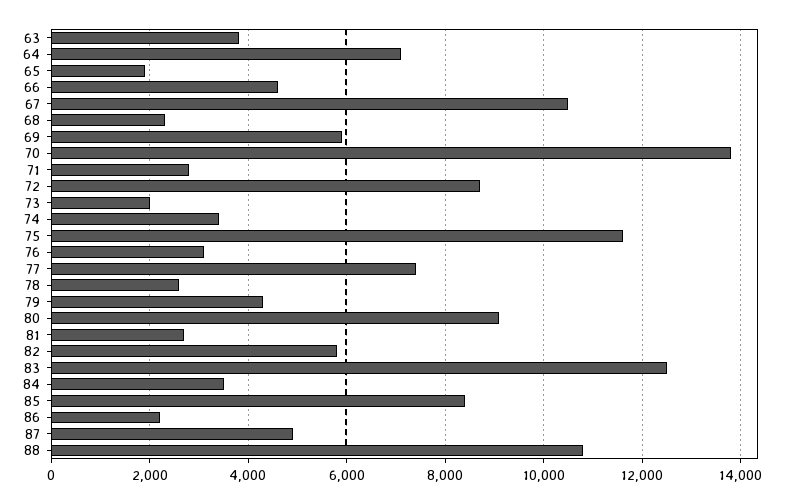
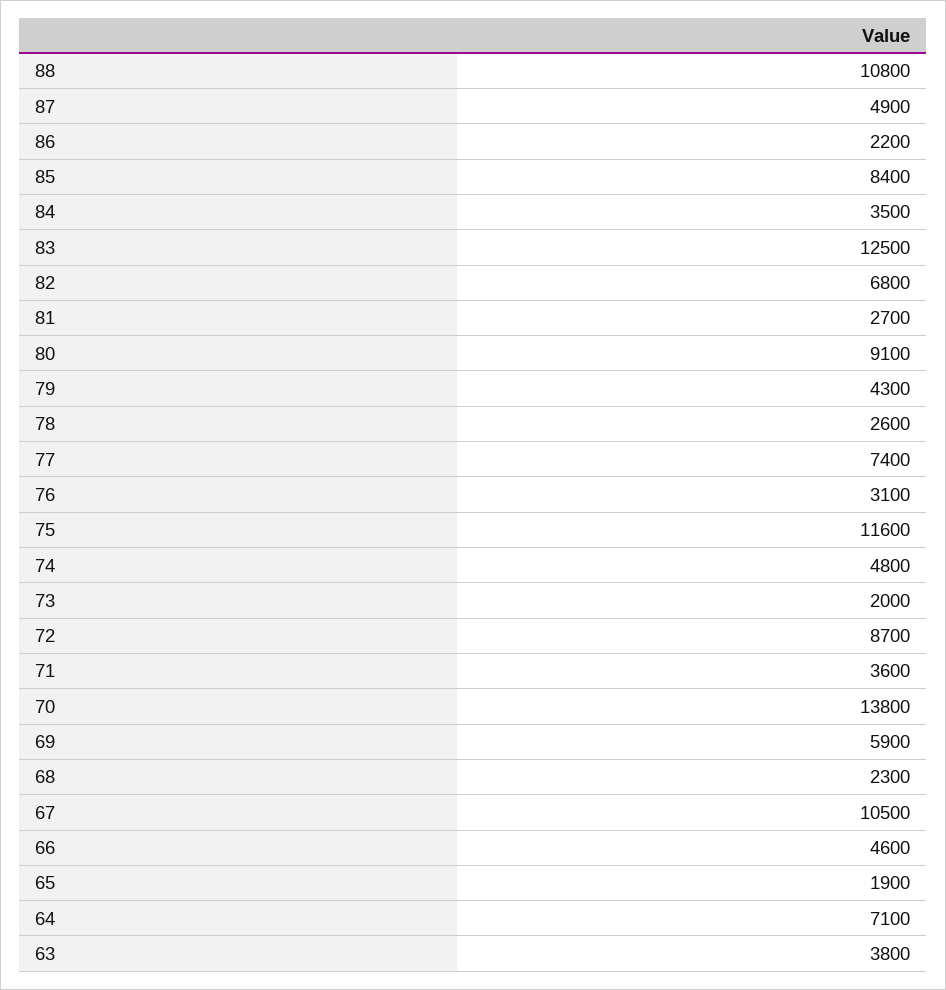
  {
    "63": 3800,
    "64": 7100,
    "65": 1900,
    "66": 4600,
    "67": 10500,
    "68": 2300,
    "69": 5900,
    "70": 13800,
-   "71": 2800,
+   "71": 3600,
    "72": 8700,
    "73": 2000,
-   "74": 3400,
+   "74": 4800,
    "75": 11600,
    "76": 3100,
    "77": 7400,
    "78": 2600,
    "79": 4300,
    "80": 9100,
    "81": 2700,
-   "82": 5800,
+   "82": 6800,
    "83": 12500,
    "84": 3500,
    "85": 8400,
    "86": 2200,
    "87": 4900,
    "88": 10800
  }

